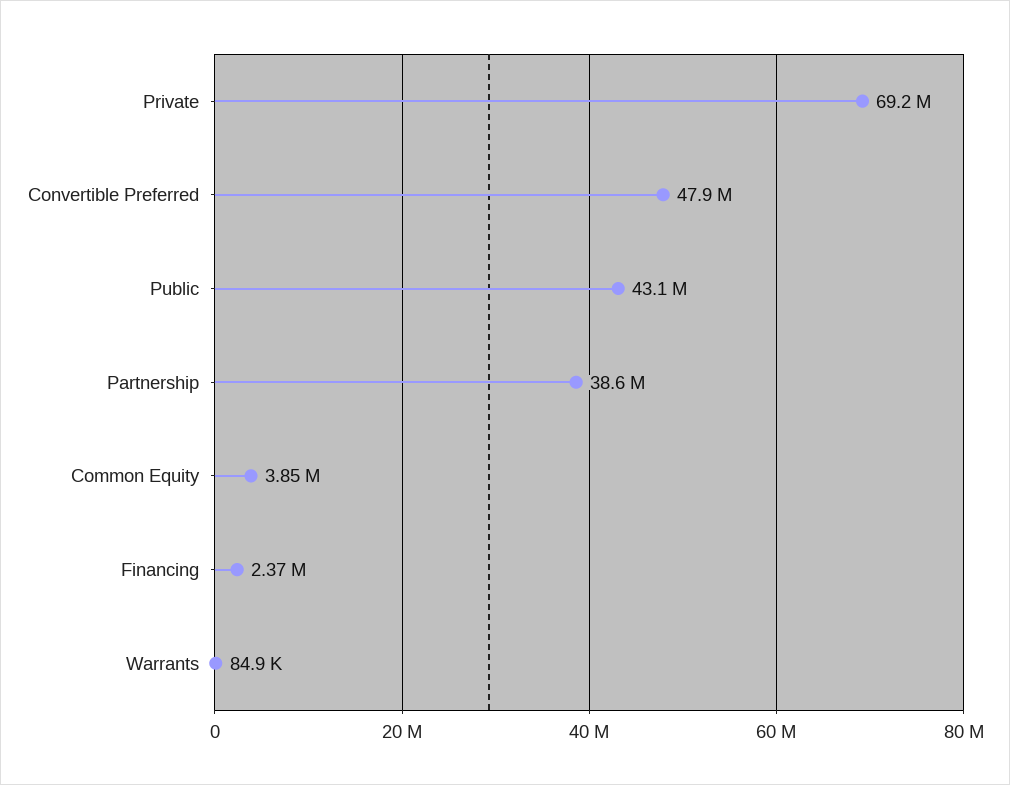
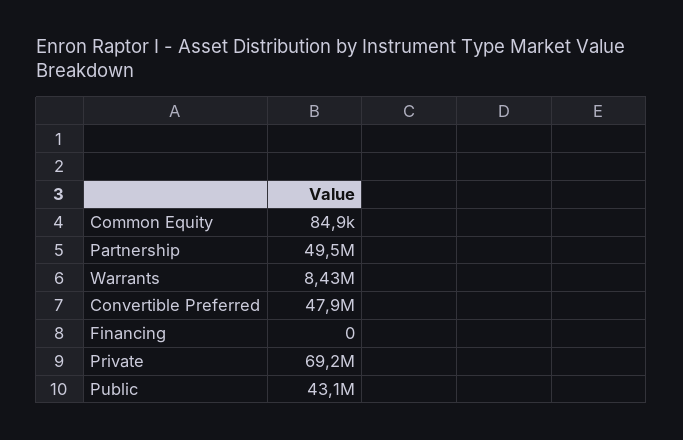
  {
    "Private": 69200000,
    "Convertible Preferred": 47900000,
    "Public": 43100000,
-   "Partnership": 38600000,
+   "Partnership": 49500000,
-   "Common Equity": 3850000,
+   "Common Equity": 84900,
-   "Financing": 2370000,
+   "Financing": 0,
-   "Warrants": 84900
+   "Warrants": 8430000
  }

